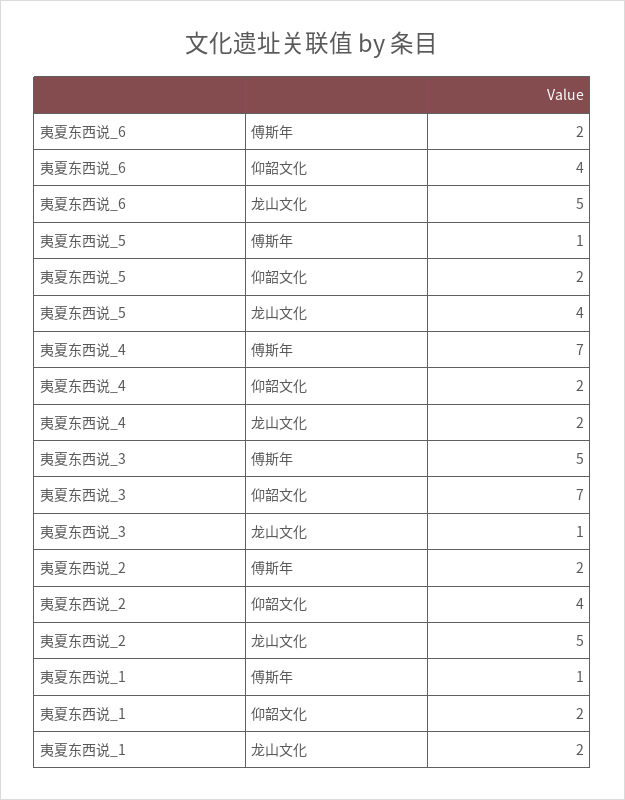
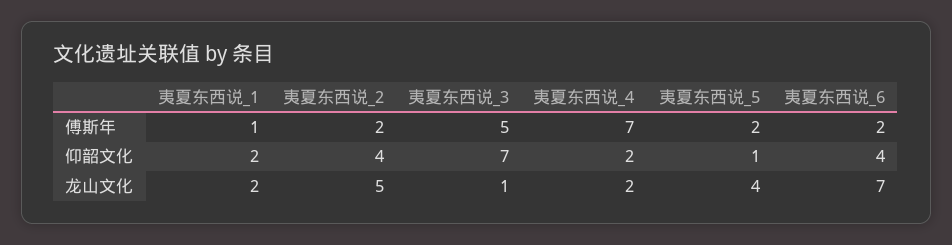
  {
    "夷夏东西说_6": {
      "傅斯年": 2,
      "仰韶文化": 4,
-     "龙山文化": 5
+     "龙山文化": 7
    },
    "夷夏东西说_5": {
-     "傅斯年": 1,
+     "傅斯年": 2,
-     "仰韶文化": 2,
+     "仰韶文化": 1,
      "龙山文化": 4
    },
    "夷夏东西说_4": {
      "傅斯年": 7,
      "仰韶文化": 2,
      "龙山文化": 2
    },
    "夷夏东西说_3": {
      "傅斯年": 5,
      "仰韶文化": 7,
      "龙山文化": 1
    },
    "夷夏东西说_2": {
      "傅斯年": 2,
      "仰韶文化": 4,
      "龙山文化": 5
    },
    "夷夏东西说_1": {
      "傅斯年": 1,
      "仰韶文化": 2,
      "龙山文化": 2
    }
  }

